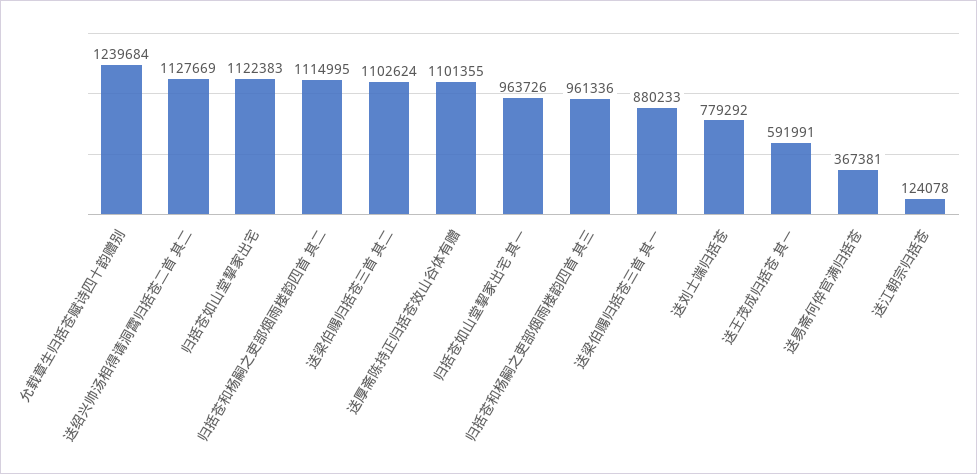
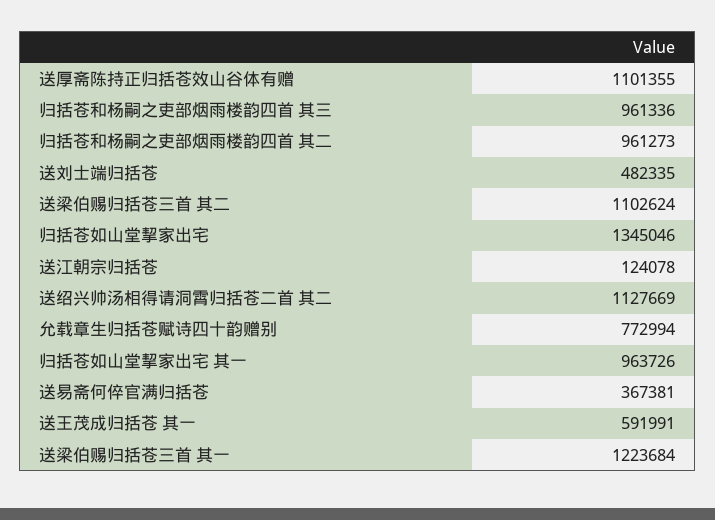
  {
-   "允载章生归括苍赋诗四十韵赠别": 1239684,
+   "允载章生归括苍赋诗四十韵赠别": 772994,
    "送绍兴帅汤相得请洞霄归括苍二首 其二": 1127669,
-   "归括苍如山堂挈家出宅": 1122383,
+   "归括苍如山堂挈家出宅": 1345046,
-   "归括苍和杨嗣之吏部烟雨楼韵四首 其二": 1114995,
+   "归括苍和杨嗣之吏部烟雨楼韵四首 其二": 961273,
    "送梁伯赐归括苍三首 其二": 1102624,
    "送厚斋陈持正归括苍效山谷体有赠": 1101355,
    "归括苍如山堂挈家出宅 其一": 963726,
    "归括苍和杨嗣之吏部烟雨楼韵四首 其三": 961336,
-   "送梁伯赐归括苍三首 其一": 880233,
+   "送梁伯赐归括苍三首 其一": 1223684,
-   "送刘士端归括苍": 779292,
+   "送刘士端归括苍": 482335,
    "送王茂成归括苍 其一": 591991,
    "送易斋何倅官满归括苍": 367381,
    "送江朝宗归括苍": 124078
  }

